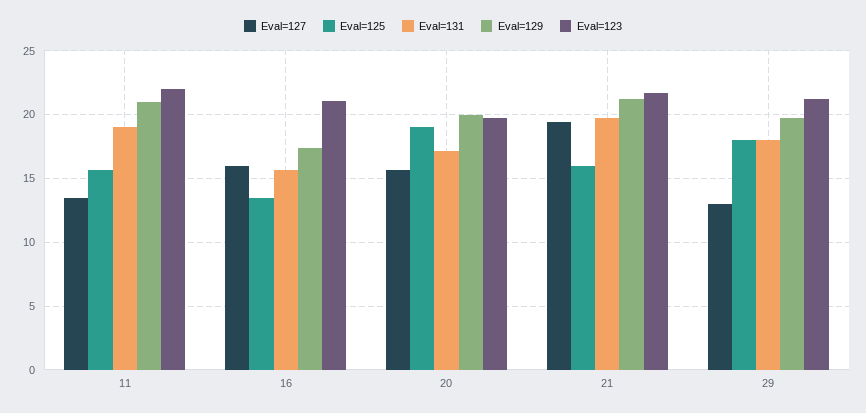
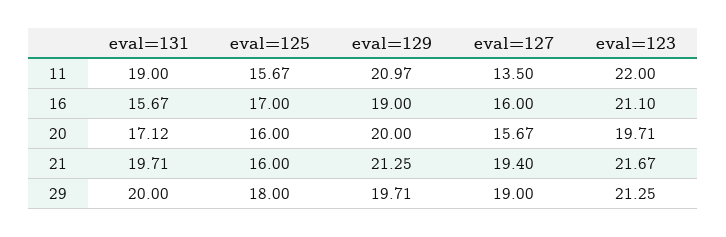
  {
    "Eval=127": {
      "11": 13.5,
      "16": 16,
      "20": 15.67,
      "21": 19.4,
-     "29": 13
+     "29": 19
    },
    "Eval=125": {
      "11": 15.67,
-     "16": 13.5,
+     "16": 17,
-     "20": 19,
+     "20": 16,
      "21": 16,
      "29": 18
    },
    "Eval=131": {
      "11": 19,
      "16": 15.67,
      "20": 17.12,
      "21": 19.71,
-     "29": 18
+     "29": 20
    },
    "Eval=129": {
      "11": 20.97,
-     "16": 17.5,
+     "16": 19,
      "20": 20,
      "21": 21.25,
      "29": 19.71
    },
    "Eval=123": {
      "11": 22,
      "16": 21.1,
      "20": 19.71,
      "21": 21.67,
      "29": 21.25
    }
  }

